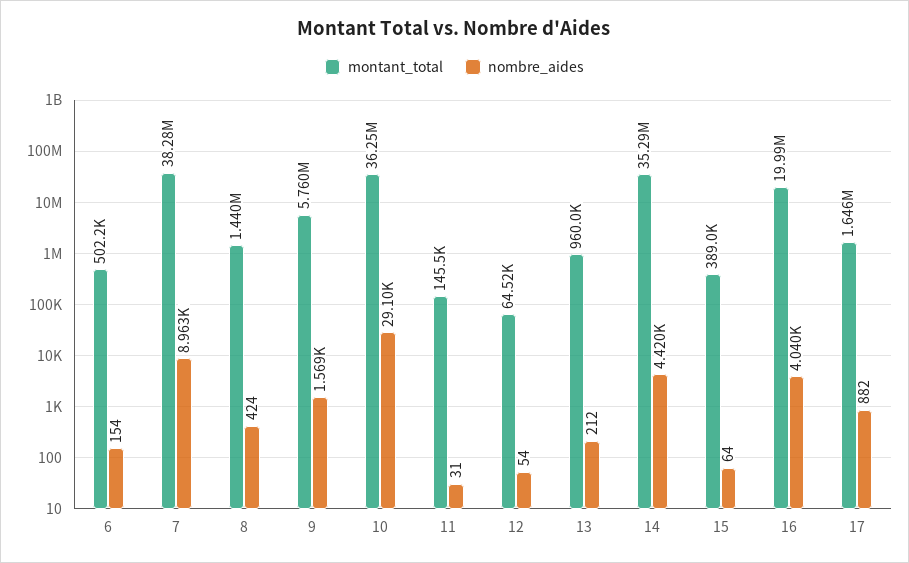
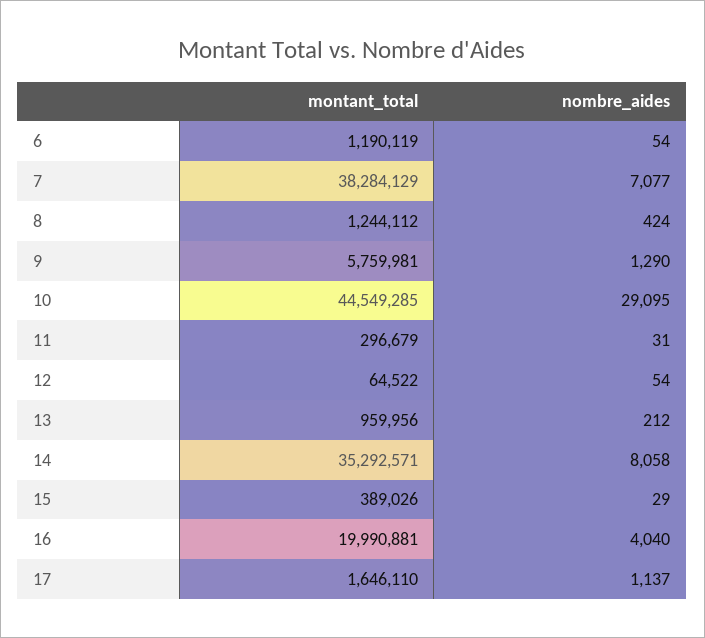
  {
    "montant_total": {
-     "6": 502200,
+     "6": 1190119,
      "7": 38284129,
-     "8": 1440000,
+     "8": 1244112,
      "9": 5759981,
-     "10": 36250000,
+     "10": 44549285,
-     "11": 145500,
+     "11": 296679,
      "12": 64522,
      "13": 959956,
      "14": 35292571,
      "15": 389026,
      "16": 19990881,
      "17": 1646110
    },
    "nombre_aides": {
-     "6": 154,
+     "6": 54,
-     "7": 8963,
+     "7": 7077,
      "8": 424,
-     "9": 1569,
+     "9": 1290,
      "10": 29095,
      "11": 31,
      "12": 54,
      "13": 212,
-     "14": 4420,
+     "14": 8058,
-     "15": 64,
+     "15": 29,
      "16": 4040,
-     "17": 882
+     "17": 1137
    }
  }

